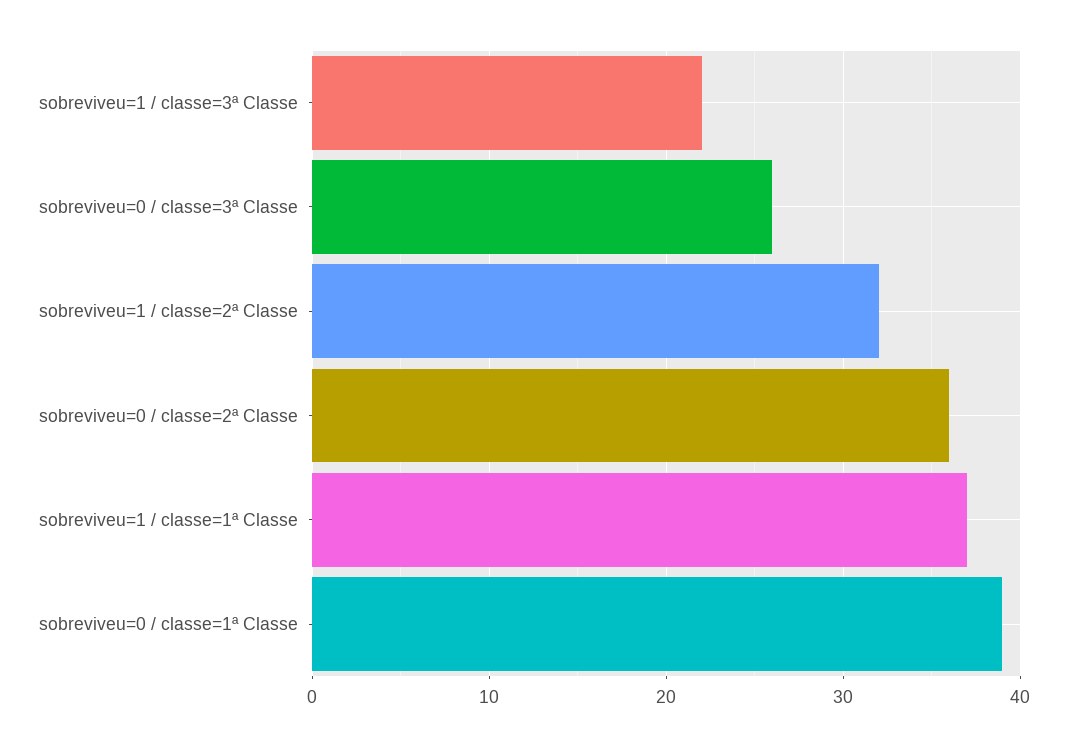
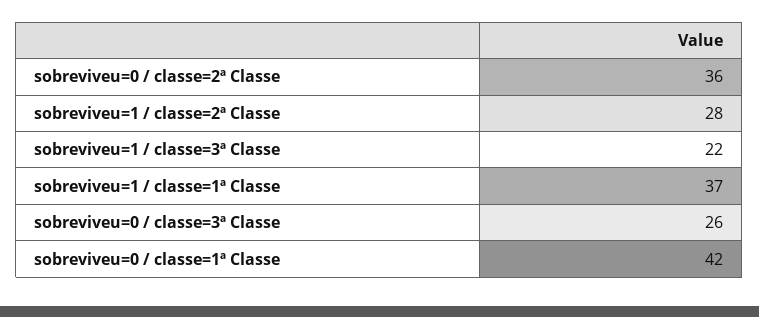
  {
    "sobreviveu=1 / classe=3ª Classe": 22,
    "sobreviveu=0 / classe=3ª Classe": 26,
-   "sobreviveu=1 / classe=2ª Classe": 32,
+   "sobreviveu=1 / classe=2ª Classe": 28,
    "sobreviveu=0 / classe=2ª Classe": 36,
    "sobreviveu=1 / classe=1ª Classe": 37,
-   "sobreviveu=0 / classe=1ª Classe": 39
+   "sobreviveu=0 / classe=1ª Classe": 42
  }

